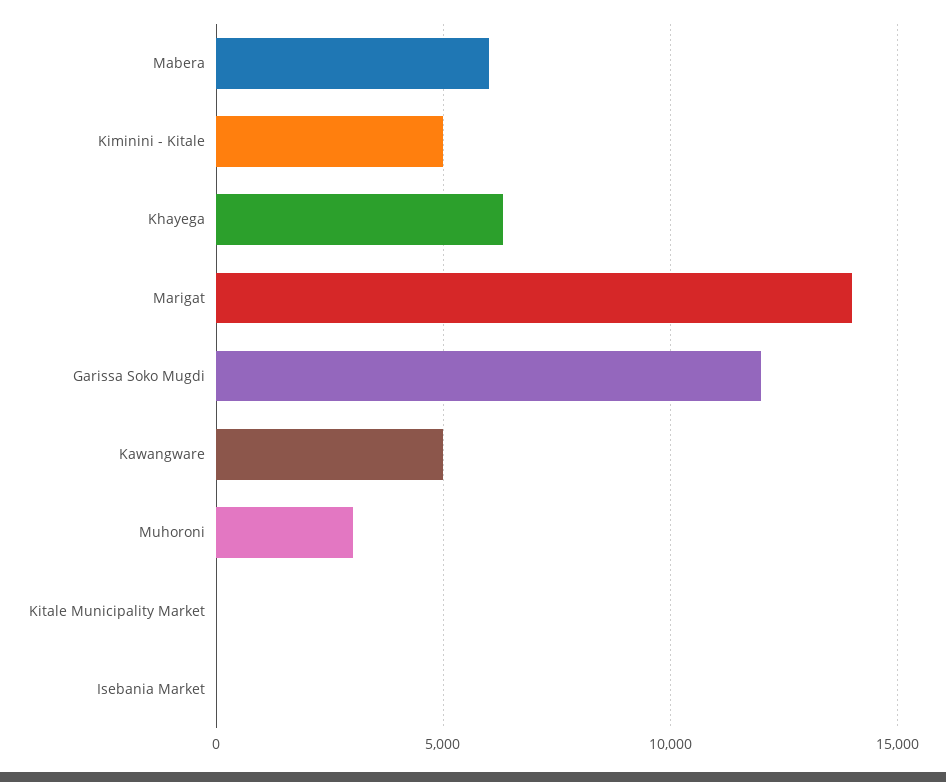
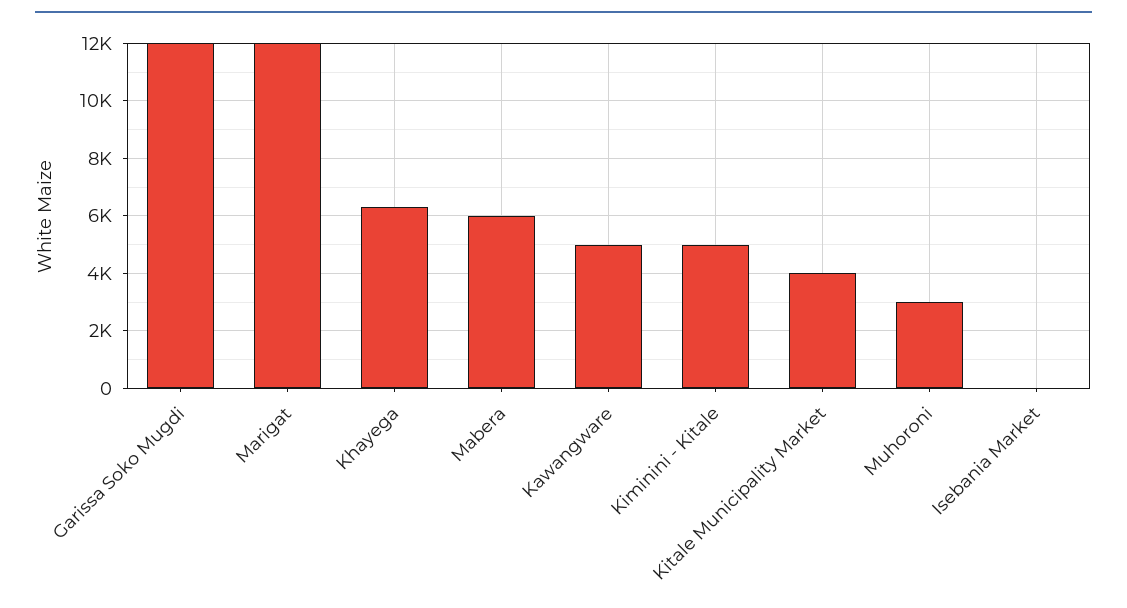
  {
    "Mabera": 6000,
    "Kiminini - Kitale": 5000,
    "Khayega": 6250,
-   "Marigat": 14000,
+   "Marigat": 12000,
    "Garissa Soko Mugdi": 12000,
    "Kawangware": 5000,
    "Muhoroni": 3000,
-   "Kitale Municipality Market": 0,
+   "Kitale Municipality Market": 4000,
    "Isebania Market": 0
  }

